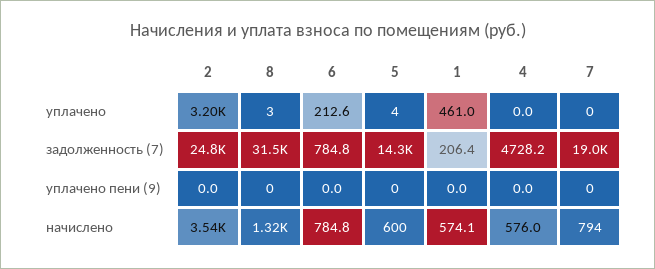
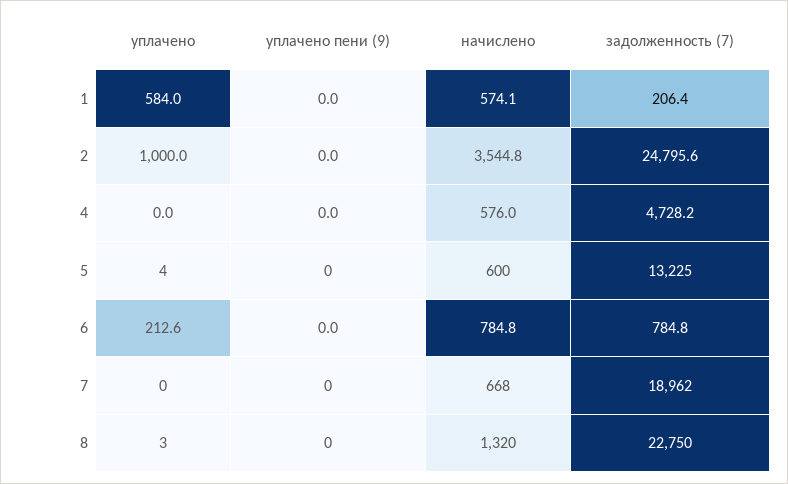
  {
    "2": {
-     "уплачено": 3200,
+     "уплачено": 1000,
      "задолженность (7)": 24795.6,
      "уплачено пени (9)": 0,
      "начислено": 3544.8
    },
    "8": {
      "уплачено": 3,
-     "задолженность (7)": 31500,
+     "задолженность (7)": 22750,
      "уплачено пени (9)": 0,
      "начислено": 1320
    },
    "6": {
      "уплачено": 212.6,
      "задолженность (7)": 784.8,
      "уплачено пени (9)": 0,
      "начислено": 784.8
    },
    "5": {
      "уплачено": 4,
-     "задолженность (7)": 14300,
+     "задолженность (7)": 13225,
      "уплачено пени (9)": 0,
      "начислено": 600
    },
    "1": {
-     "уплачено": 461,
+     "уплачено": 584,
      "задолженность (7)": 206.4,
      "уплачено пени (9)": 0,
      "начислено": 574.1
    },
    "4": {
      "уплачено": 0,
      "задолженность (7)": 4728.2,
      "уплачено пени (9)": 0,
      "начислено": 576
    },
    "7": {
      "уплачено": 0,
      "задолженность (7)": 18962,
      "уплачено пени (9)": 0,
-     "начислено": 794
+     "начислено": 668
    }
  }

